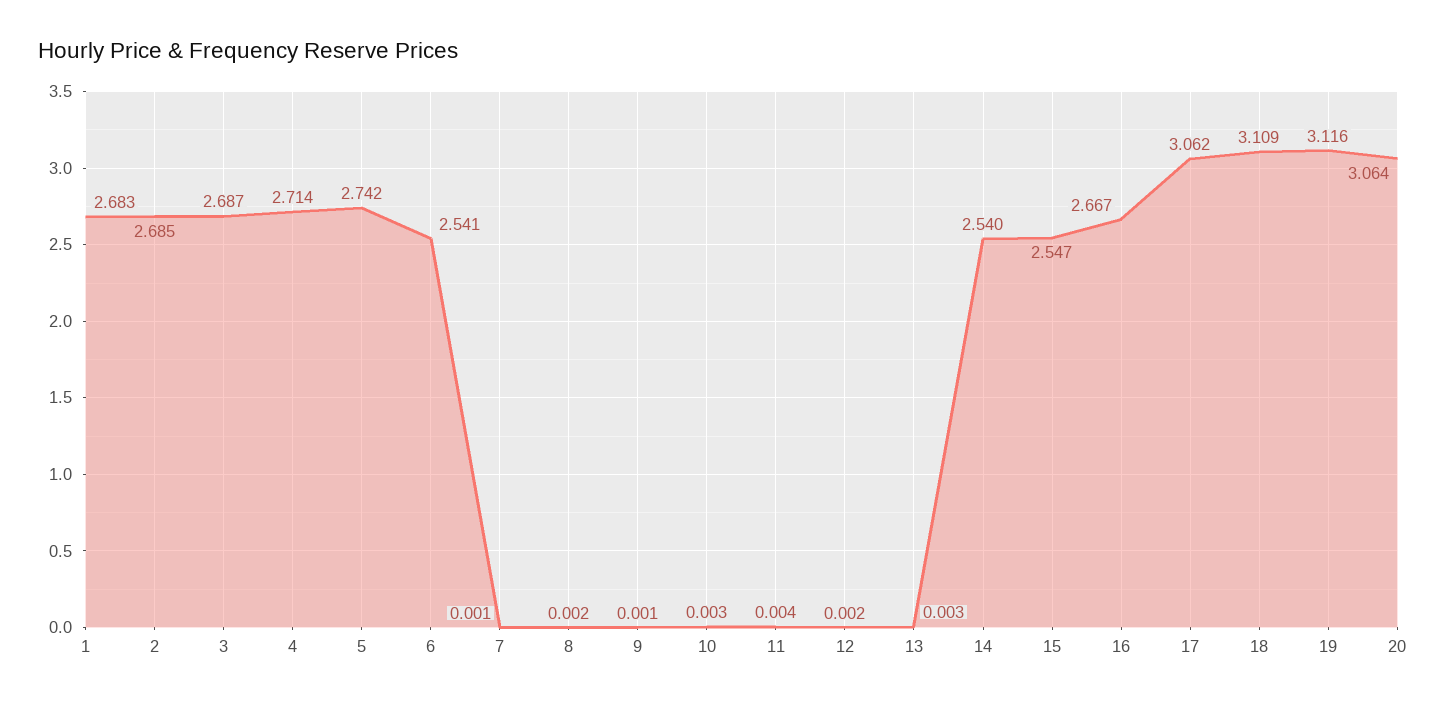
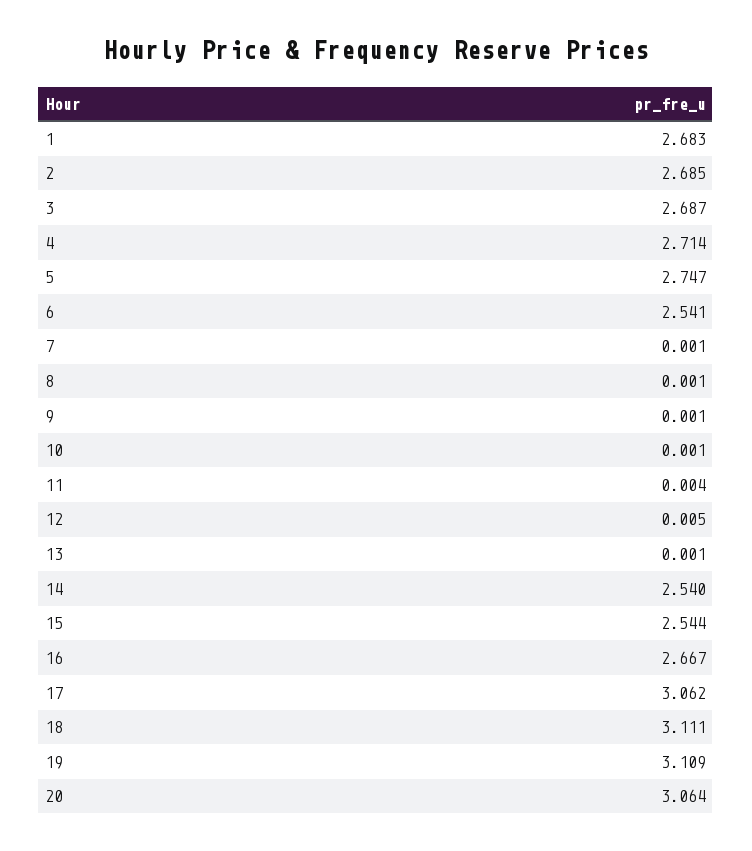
  {
    "1": 2.683,
    "2": 2.685,
    "3": 2.687,
    "4": 2.714,
-   "5": 2.742,
+   "5": 2.747,
    "6": 2.541,
    "7": 0.001,
-   "8": 0.002,
+   "8": 0.001,
    "9": 0.001,
-   "10": 0.003,
+   "10": 0.001,
    "11": 0.004,
-   "12": 0.002,
+   "12": 0.005,
-   "13": 0.003,
+   "13": 0.001,
    "14": 2.54,
-   "15": 2.547,
+   "15": 2.544,
    "16": 2.667,
    "17": 3.062,
-   "18": 3.109,
+   "18": 3.111,
-   "19": 3.116,
+   "19": 3.109,
    "20": 3.064
  }

